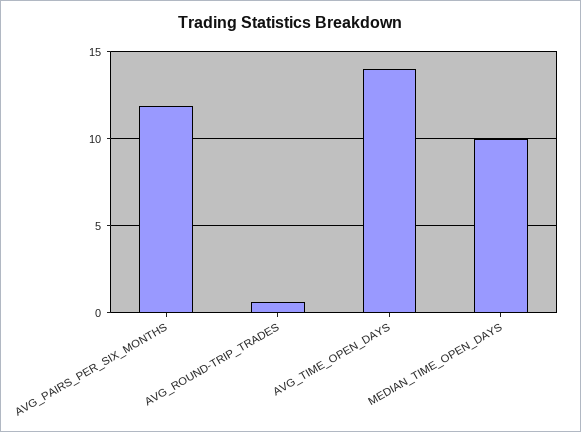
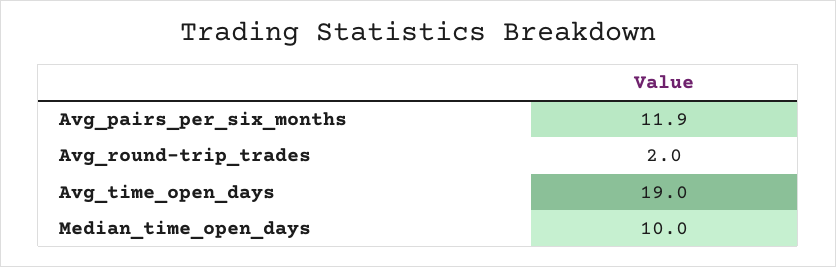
  {
    "AVG_PAIRS_PER_SIX_MONTHS": 11.9,
-   "AVG_ROUND-TRIP_TRADES": 0.5,
+   "AVG_ROUND-TRIP_TRADES": 2,
-   "AVG_TIME_OPEN_DAYS": 14,
+   "AVG_TIME_OPEN_DAYS": 19,
    "MEDIAN_TIME_OPEN_DAYS": 10
  }

